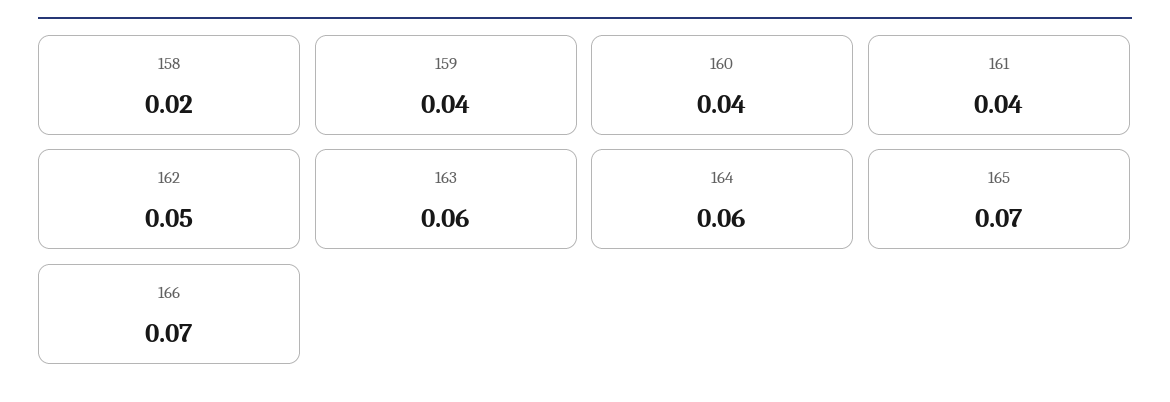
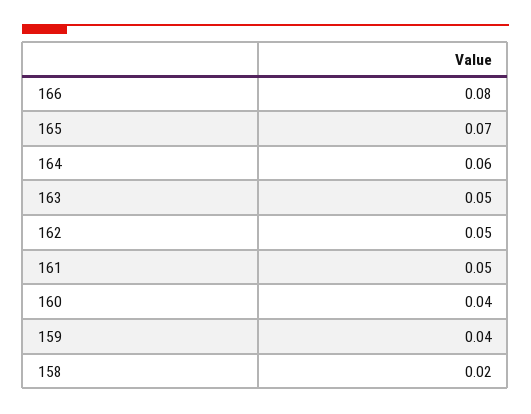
  {
    "158": 0.02,
    "159": 0.04,
    "160": 0.04,
-   "161": 0.04,
+   "161": 0.05,
    "162": 0.05,
-   "163": 0.06,
+   "163": 0.05,
    "164": 0.06,
    "165": 0.07,
-   "166": 0.07
+   "166": 0.08
  }

